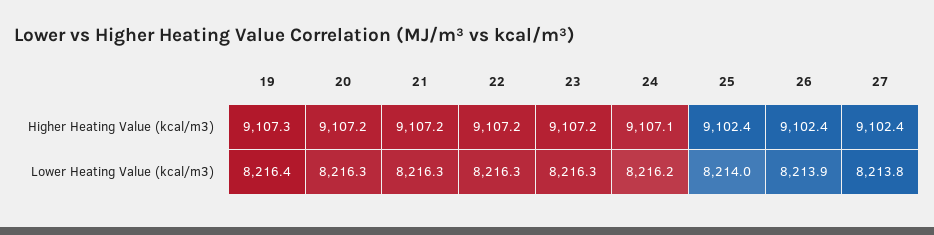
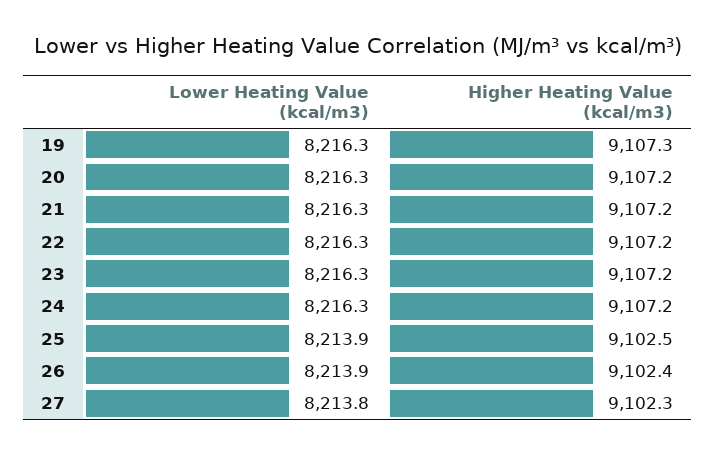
  {
    "19": {
      "Higher Heating Value (kcal/m3)": 9107.3,
-     "Lower Heating Value (kcal/m3)": 8216.4
+     "Lower Heating Value (kcal/m3)": 8216.3
    },
    "20": {
      "Higher Heating Value (kcal/m3)": 9107.2,
      "Lower Heating Value (kcal/m3)": 8216.3
    },
    "21": {
      "Higher Heating Value (kcal/m3)": 9107.2,
      "Lower Heating Value (kcal/m3)": 8216.3
    },
    "22": {
      "Higher Heating Value (kcal/m3)": 9107.2,
      "Lower Heating Value (kcal/m3)": 8216.3
    },
    "23": {
      "Higher Heating Value (kcal/m3)": 9107.2,
      "Lower Heating Value (kcal/m3)": 8216.3
    },
    "24": {
-     "Higher Heating Value (kcal/m3)": 9107.1,
+     "Higher Heating Value (kcal/m3)": 9107.2,
-     "Lower Heating Value (kcal/m3)": 8216.2
+     "Lower Heating Value (kcal/m3)": 8216.3
    },
    "25": {
-     "Higher Heating Value (kcal/m3)": 9102.4,
+     "Higher Heating Value (kcal/m3)": 9102.5,
-     "Lower Heating Value (kcal/m3)": 8214
+     "Lower Heating Value (kcal/m3)": 8213.9
    },
    "26": {
      "Higher Heating Value (kcal/m3)": 9102.4,
      "Lower Heating Value (kcal/m3)": 8213.9
    },
    "27": {
-     "Higher Heating Value (kcal/m3)": 9102.4,
+     "Higher Heating Value (kcal/m3)": 9102.3,
      "Lower Heating Value (kcal/m3)": 8213.8
    }
  }

